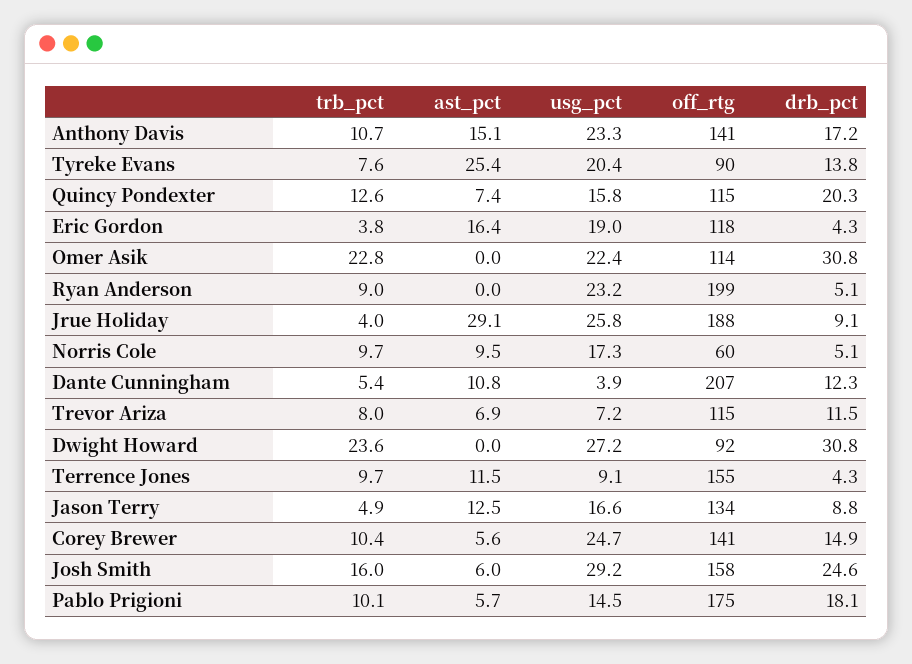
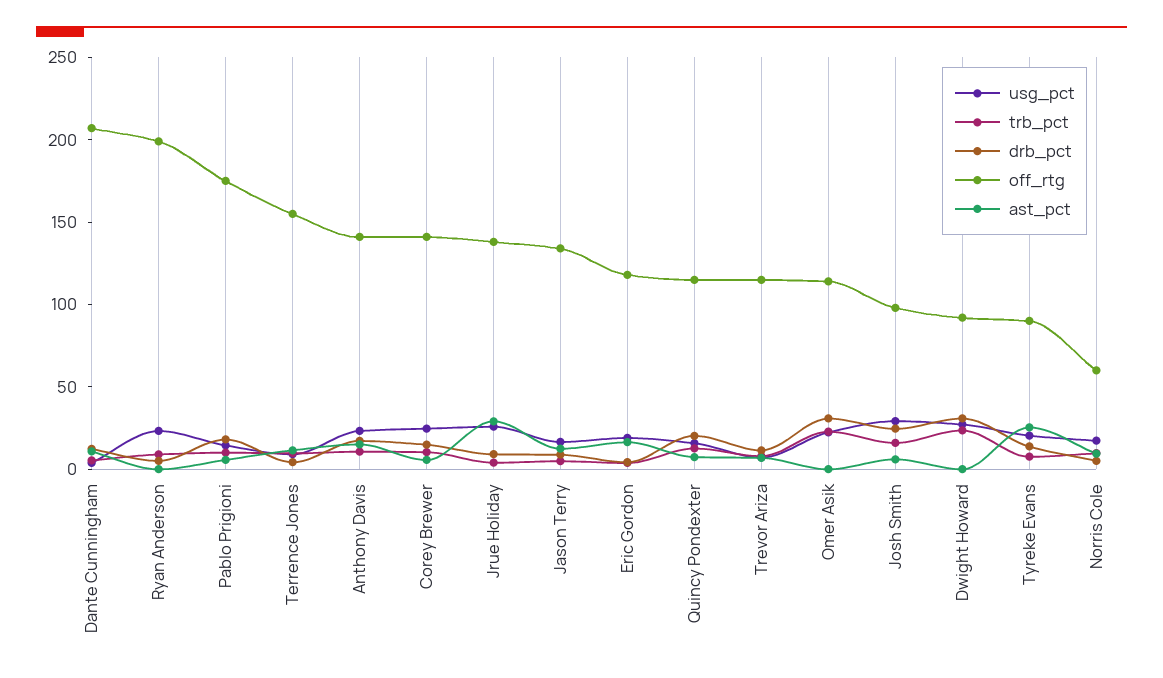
  {
    "trb_pct": {
      "Anthony Davis": 10.7,
      "Tyreke Evans": 7.6,
      "Quincy Pondexter": 12.6,
      "Eric Gordon": 3.8,
      "Omer Asik": 22.8,
      "Ryan Anderson": 9,
      "Jrue Holiday": 4,
      "Norris Cole": 9.7,
      "Dante Cunningham": 5.4,
      "Trevor Ariza": 8,
      "Dwight Howard": 23.6,
      "Terrence Jones": 9.7,
      "Jason Terry": 4.9,
      "Corey Brewer": 10.4,
      "Josh Smith": 16,
      "Pablo Prigioni": 10.1
    },
    "ast_pct": {
      "Anthony Davis": 15.1,
      "Tyreke Evans": 25.4,
      "Quincy Pondexter": 7.4,
      "Eric Gordon": 16.4,
      "Omer Asik": 0,
      "Ryan Anderson": 0,
      "Jrue Holiday": 29.1,
      "Norris Cole": 9.5,
      "Dante Cunningham": 10.8,
      "Trevor Ariza": 6.9,
      "Dwight Howard": 0,
      "Terrence Jones": 11.5,
      "Jason Terry": 12.5,
      "Corey Brewer": 5.6,
      "Josh Smith": 6,
      "Pablo Prigioni": 5.7
    },
    "usg_pct": {
      "Anthony Davis": 23.3,
      "Tyreke Evans": 20.4,
      "Quincy Pondexter": 15.8,
      "Eric Gordon": 19,
      "Omer Asik": 22.4,
      "Ryan Anderson": 23.2,
      "Jrue Holiday": 25.8,
      "Norris Cole": 17.3,
      "Dante Cunningham": 3.9,
      "Trevor Ariza": 7.2,
      "Dwight Howard": 27.2,
      "Terrence Jones": 9.1,
      "Jason Terry": 16.6,
      "Corey Brewer": 24.7,
      "Josh Smith": 29.2,
      "Pablo Prigioni": 14.5
    },
    "off_rtg": {
      "Anthony Davis": 141,
      "Tyreke Evans": 90,
      "Quincy Pondexter": 115,
      "Eric Gordon": 118,
      "Omer Asik": 114,
      "Ryan Anderson": 199,
-     "Jrue Holiday": 188,
+     "Jrue Holiday": 140,
      "Norris Cole": 60,
      "Dante Cunningham": 207,
      "Trevor Ariza": 115,
      "Dwight Howard": 92,
      "Terrence Jones": 155,
      "Jason Terry": 134,
      "Corey Brewer": 141,
-     "Josh Smith": 158,
+     "Josh Smith": 100,
      "Pablo Prigioni": 175
    },
    "drb_pct": {
      "Anthony Davis": 17.2,
      "Tyreke Evans": 13.8,
      "Quincy Pondexter": 20.3,
      "Eric Gordon": 4.3,
      "Omer Asik": 30.8,
      "Ryan Anderson": 5.1,
      "Jrue Holiday": 9.1,
      "Norris Cole": 5.1,
      "Dante Cunningham": 12.3,
      "Trevor Ariza": 11.5,
      "Dwight Howard": 30.8,
      "Terrence Jones": 4.3,
      "Jason Terry": 8.8,
      "Corey Brewer": 14.9,
      "Josh Smith": 24.6,
      "Pablo Prigioni": 18.1
    }
  }

